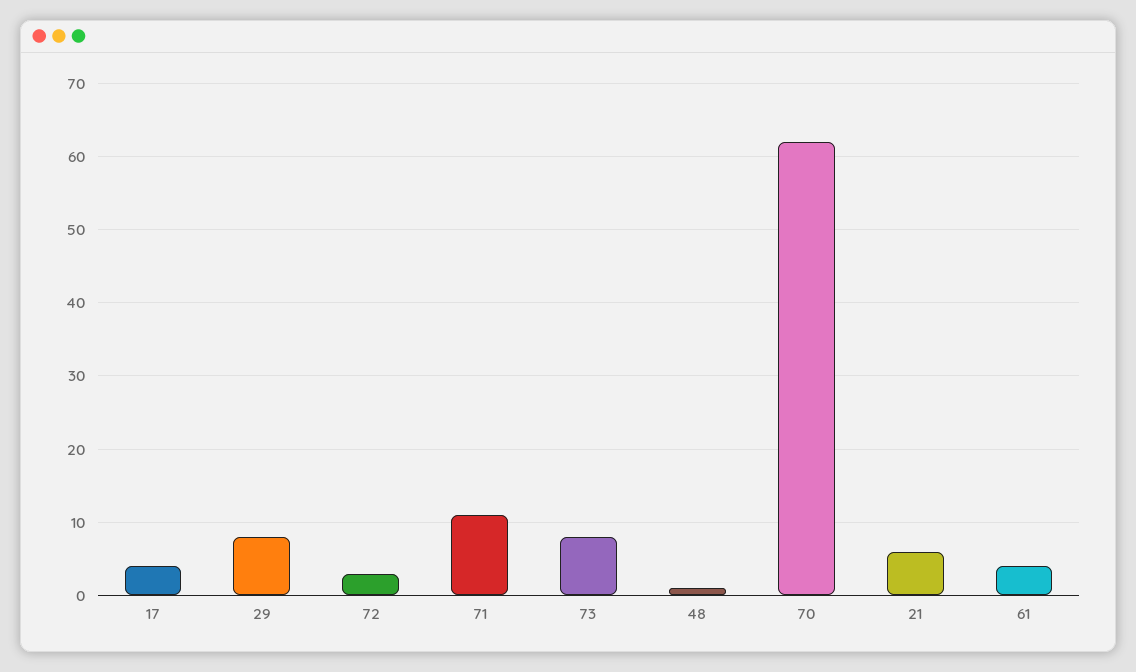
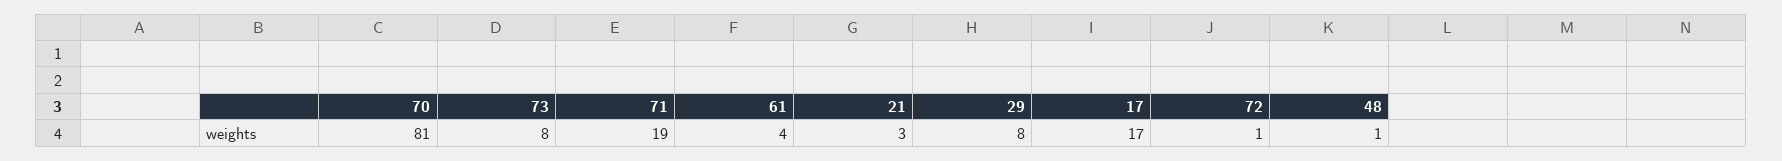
  {
-   "17": 4,
+   "17": 17,
    "29": 8,
-   "72": 3,
+   "72": 1,
-   "71": 11,
+   "71": 19,
    "73": 8,
    "48": 1,
-   "70": 62,
+   "70": 81,
-   "21": 6,
+   "21": 3,
    "61": 4
  }

